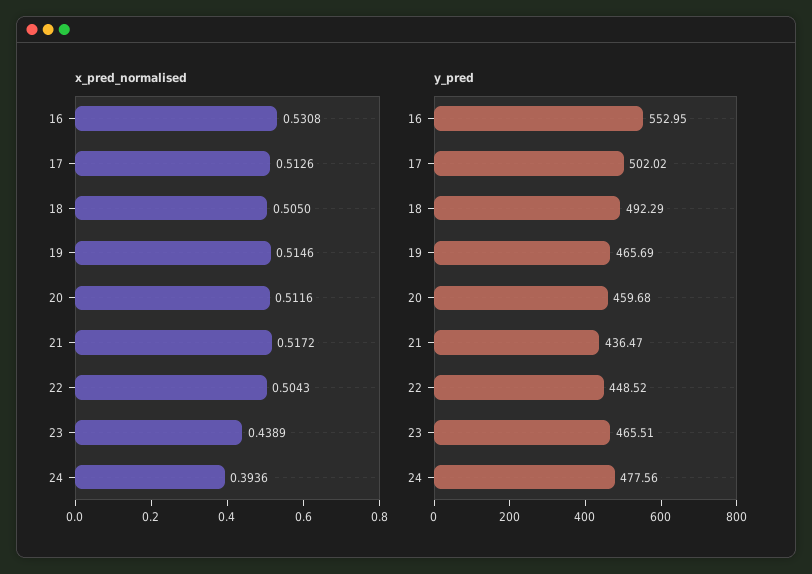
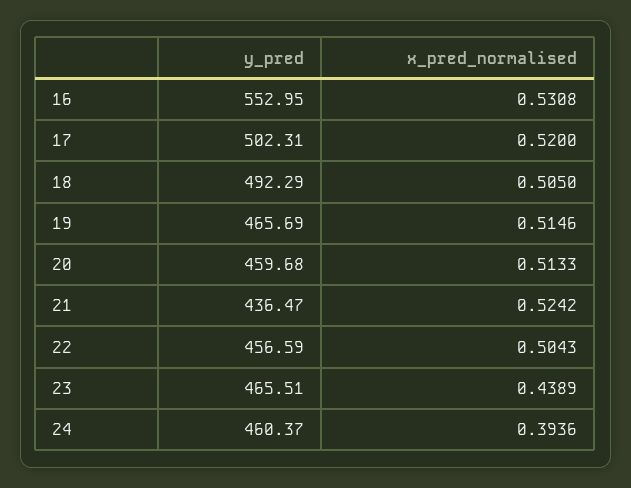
  {
    "x_pred_normalised": {
      "16": 0.5308,
-     "17": 0.5126,
+     "17": 0.52,
      "18": 0.505,
      "19": 0.5146,
-     "20": 0.5116,
+     "20": 0.5133,
-     "21": 0.5172,
+     "21": 0.5242,
      "22": 0.5043,
      "23": 0.4389,
      "24": 0.3936
    },
    "y_pred": {
      "16": 552.95,
-     "17": 502.02,
+     "17": 502.31,
      "18": 492.29,
      "19": 465.69,
      "20": 459.68,
      "21": 436.47,
-     "22": 448.52,
+     "22": 456.59,
      "23": 465.51,
-     "24": 477.56
+     "24": 460.37
    }
  }

